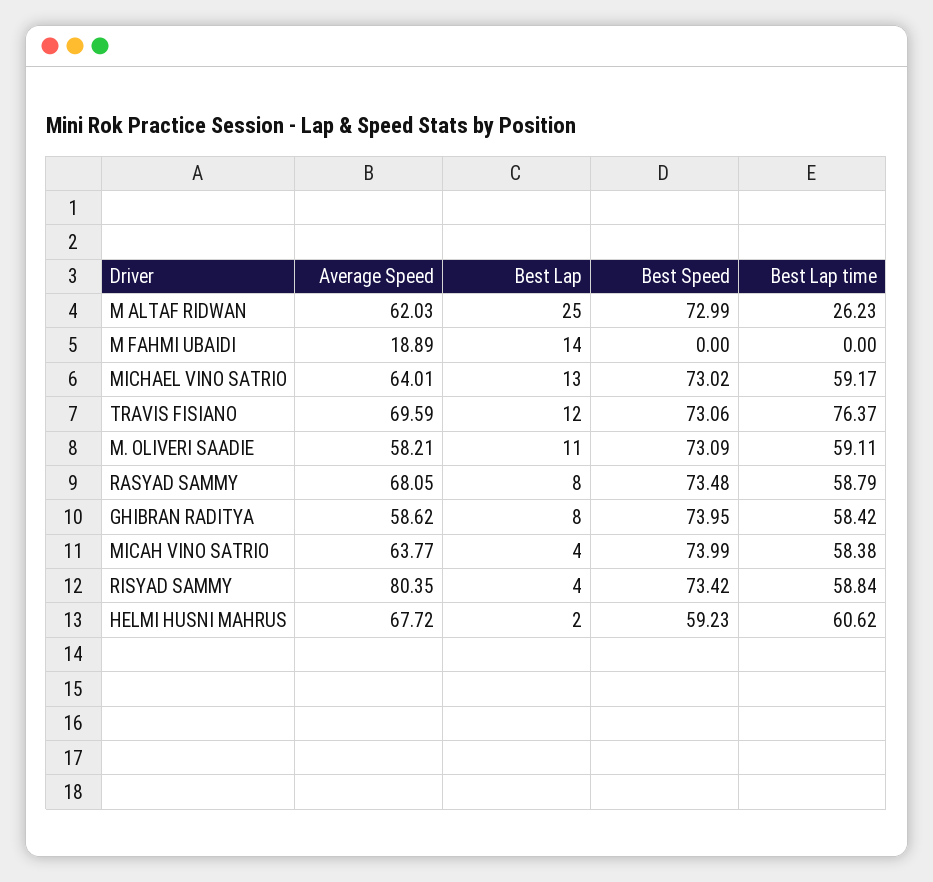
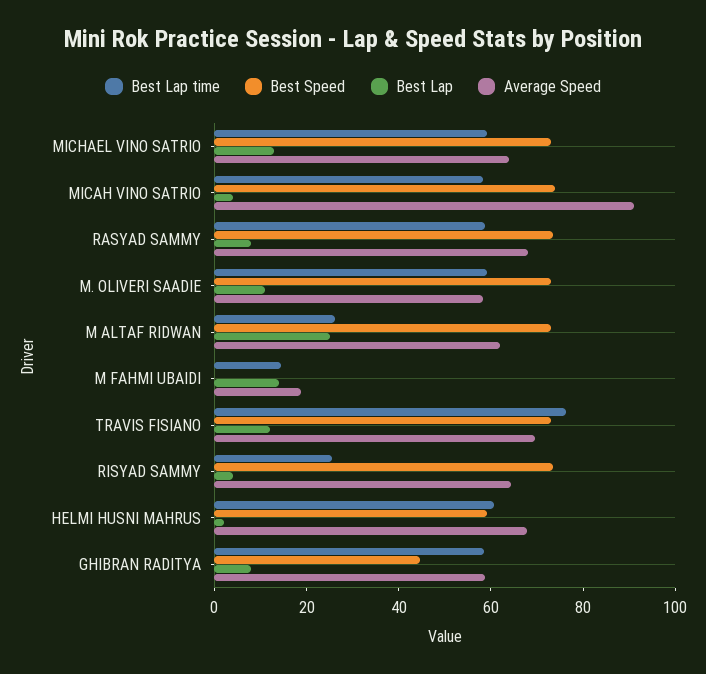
  {
    "Average Speed": {
      "M ALTAF RIDWAN": 62.03,
      "M FAHMI UBAIDI": 18.89,
      "MICHAEL VINO SATRIO": 64.01,
      "TRAVIS FISIANO": 69.59,
      "M. OLIVERI SAADIE": 58.21,
      "RASYAD SAMMY": 68.05,
      "GHIBRAN RADITYA": 58.62,
-     "MICAH VINO SATRIO": 63.77,
+     "MICAH VINO SATRIO": 90,
-     "RISYAD SAMMY": 80.35,
+     "RISYAD SAMMY": 65,
      "HELMI HUSNI MAHRUS": 67.72
    },
    "Best Lap": {
      "M ALTAF RIDWAN": 25,
      "M FAHMI UBAIDI": 14,
      "MICHAEL VINO SATRIO": 13,
      "TRAVIS FISIANO": 12,
      "M. OLIVERI SAADIE": 11,
      "RASYAD SAMMY": 8,
      "GHIBRAN RADITYA": 8,
      "MICAH VINO SATRIO": 4,
      "RISYAD SAMMY": 4,
      "HELMI HUSNI MAHRUS": 2
    },
    "Best Speed": {
      "M ALTAF RIDWAN": 72.99,
      "M FAHMI UBAIDI": 0,
      "MICHAEL VINO SATRIO": 73.02,
      "TRAVIS FISIANO": 73.06,
      "M. OLIVERI SAADIE": 73.09,
      "RASYAD SAMMY": 73.48,
-     "GHIBRAN RADITYA": 73.95,
+     "GHIBRAN RADITYA": 45,
      "MICAH VINO SATRIO": 73.99,
      "RISYAD SAMMY": 73.42,
      "HELMI HUSNI MAHRUS": 59.23
    },
    "Best Lap time": {
      "M ALTAF RIDWAN": 26.23,
-     "M FAHMI UBAIDI": 0,
+     "M FAHMI UBAIDI": 15,
      "MICHAEL VINO SATRIO": 59.17,
      "TRAVIS FISIANO": 76.37,
      "M. OLIVERI SAADIE": 59.11,
      "RASYAD SAMMY": 58.79,
      "GHIBRAN RADITYA": 58.42,
      "MICAH VINO SATRIO": 58.38,
-     "RISYAD SAMMY": 58.84,
+     "RISYAD SAMMY": 25,
      "HELMI HUSNI MAHRUS": 60.62
    }
  }

